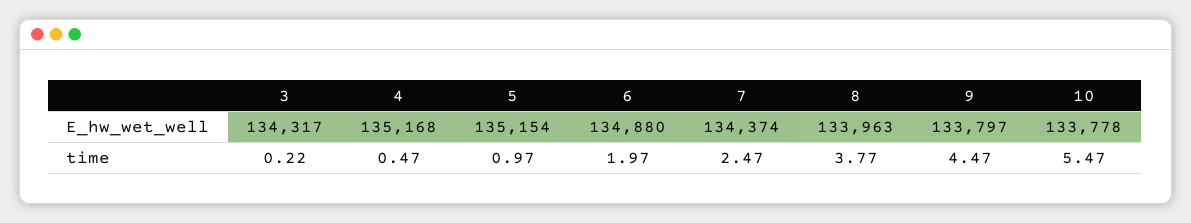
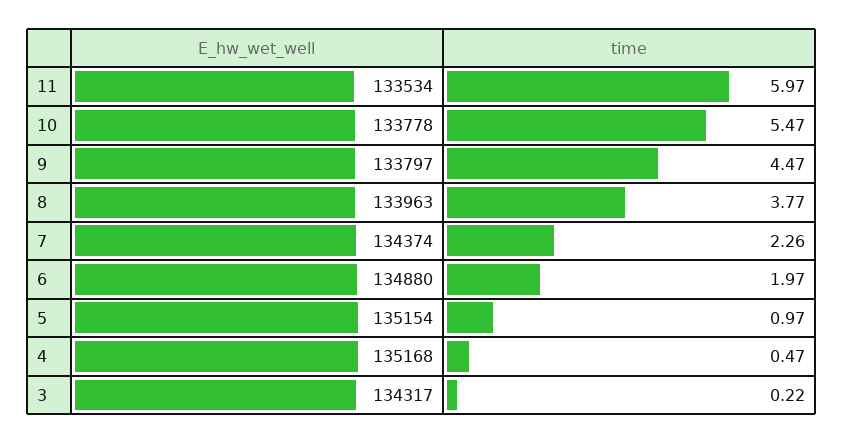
  {
    "3": {
      "E_hw_wet_well": 134317,
      "time": 0.22
    },
    "4": {
      "E_hw_wet_well": 135168,
      "time": 0.47
    },
    "5": {
      "E_hw_wet_well": 135154,
      "time": 0.97
    },
    "6": {
      "E_hw_wet_well": 134880,
      "time": 1.97
    },
    "7": {
      "E_hw_wet_well": 134374,
-     "time": 2.47
+     "time": 2.26
    },
    "8": {
      "E_hw_wet_well": 133963,
      "time": 3.77
    },
    "9": {
      "E_hw_wet_well": 133797,
      "time": 4.47
    },
    "10": {
      "E_hw_wet_well": 133778,
      "time": 5.47
-   }
+   },
+   "11": {
+     "E_hw_wet_well": 133534,
+     "time": 5.97
+   }
  }

